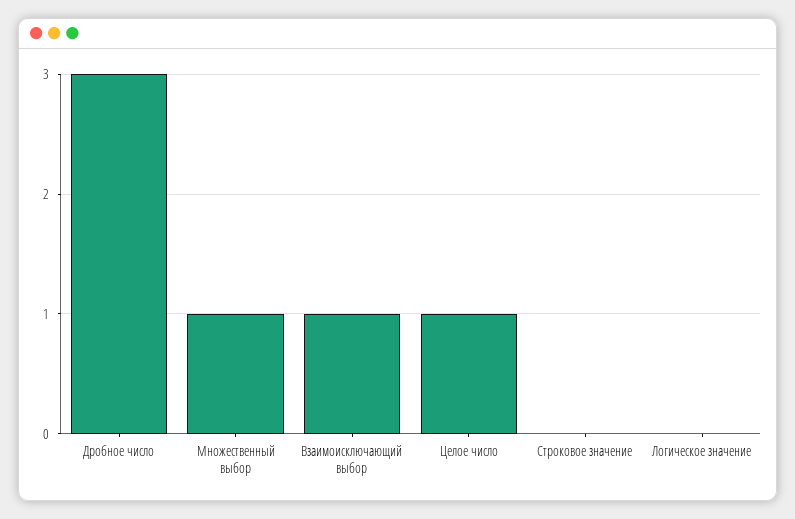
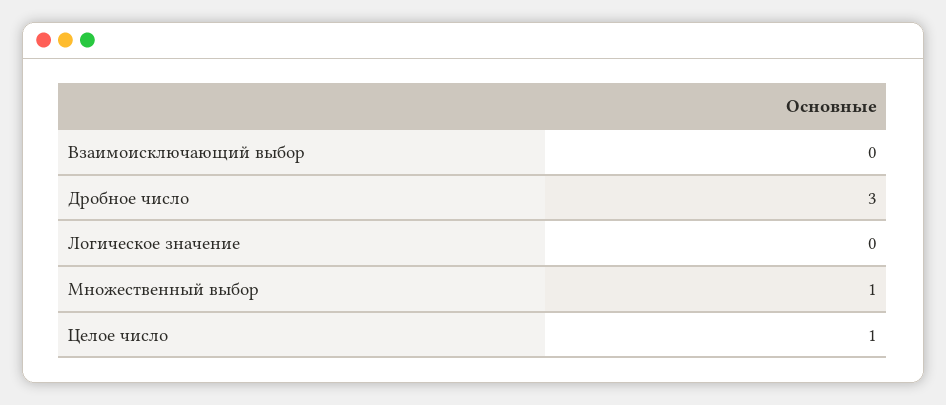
  {
    "Дробное число": 3,
    "Множественный выбор": 1,
-   "Взаимоисключающий выбор": 1,
+   "Взаимоисключающий выбор": 0,
    "Целое число": 1,
-   "Строковое значение": 0,
    "Логическое значение": 0
  }

